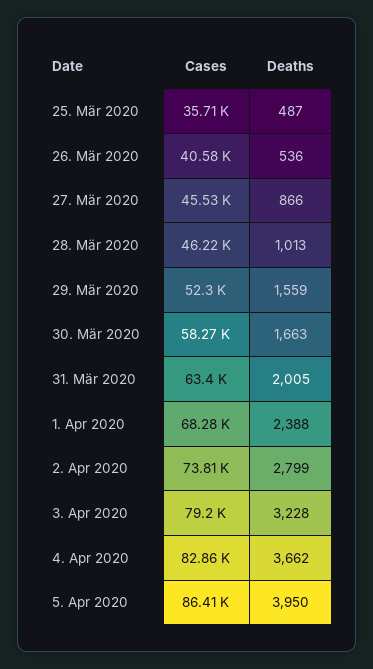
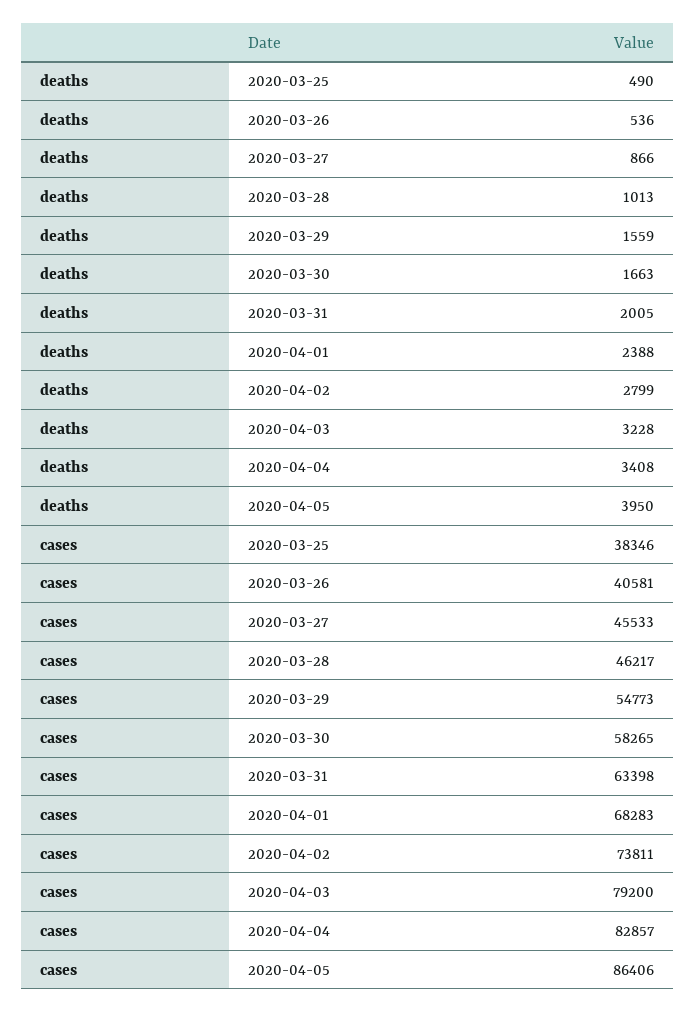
  {
    "Cases": {
-     "25. Mär 2020": 35710,
+     "25. Mär 2020": 38346,
      "26. Mär 2020": 40581,
      "27. Mär 2020": 45533,
      "28. Mär 2020": 46217,
-     "29. Mär 2020": 52300,
+     "29. Mär 2020": 54773,
      "30. Mär 2020": 58265,
      "31. Mär 2020": 63398,
      "1. Apr 2020": 68283,
      "2. Apr 2020": 73811,
      "3. Apr 2020": 79200,
      "4. Apr 2020": 82857,
      "5. Apr 2020": 86406
    },
    "Deaths": {
-     "25. Mär 2020": 487,
+     "25. Mär 2020": 490,
      "26. Mär 2020": 536,
      "27. Mär 2020": 866,
      "28. Mär 2020": 1013,
      "29. Mär 2020": 1559,
      "30. Mär 2020": 1663,
      "31. Mär 2020": 2005,
      "1. Apr 2020": 2388,
      "2. Apr 2020": 2799,
      "3. Apr 2020": 3228,
-     "4. Apr 2020": 3662,
+     "4. Apr 2020": 3408,
      "5. Apr 2020": 3950
    }
  }

